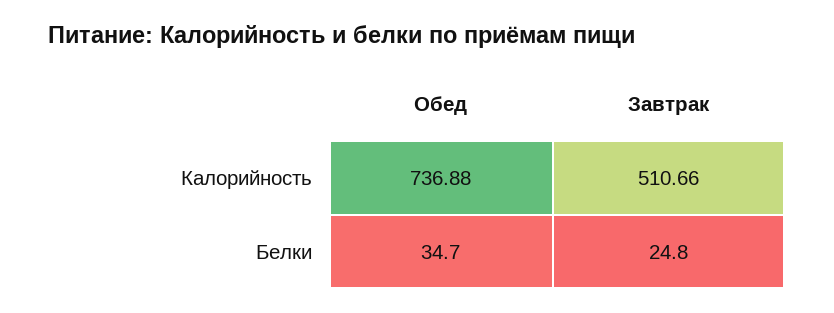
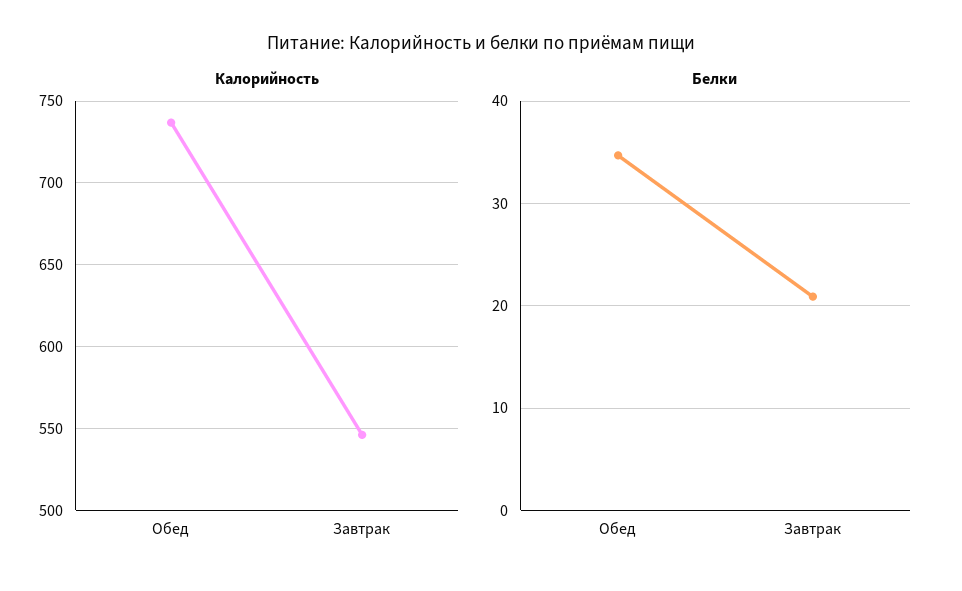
  {
    "Калорийность": {
      "Обед": 736.88,
-     "Завтрак": 510.66
+     "Завтрак": 545
    },
    "Белки": {
      "Обед": 34.7,
-     "Завтрак": 24.8
+     "Завтрак": 21
    }
  }

